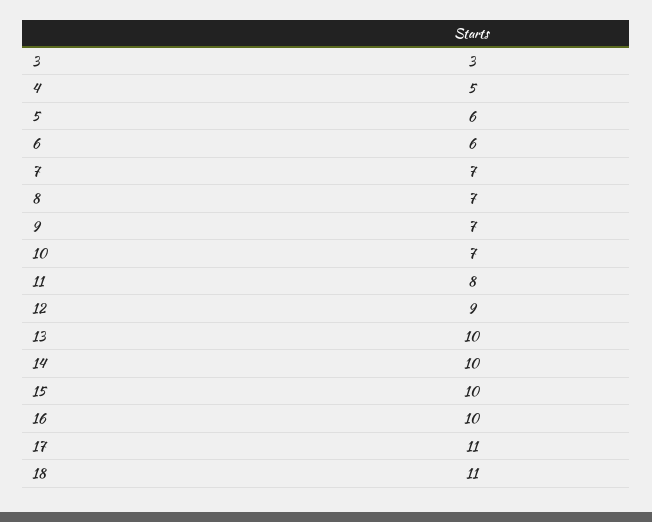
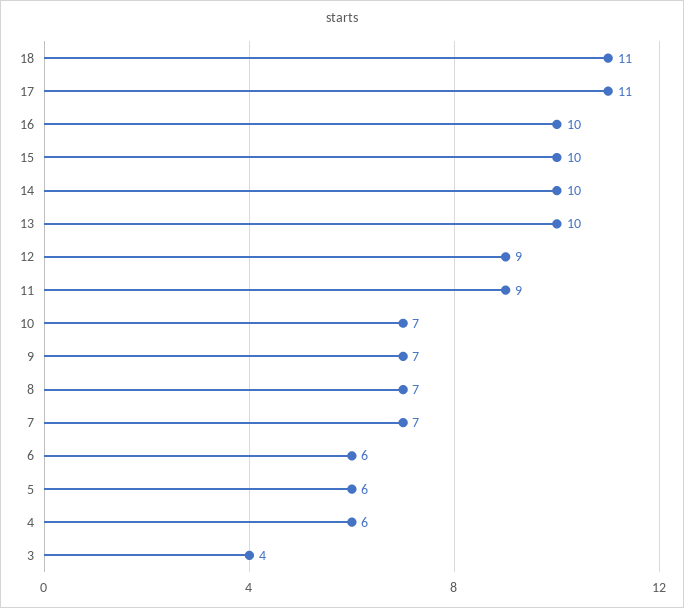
  {
-   "3": 3,
+   "3": 4,
-   "4": 5,
+   "4": 6,
    "5": 6,
    "6": 6,
    "7": 7,
    "8": 7,
    "9": 7,
    "10": 7,
-   "11": 8,
+   "11": 9,
    "12": 9,
    "13": 10,
    "14": 10,
    "15": 10,
    "16": 10,
    "17": 11,
    "18": 11
  }

